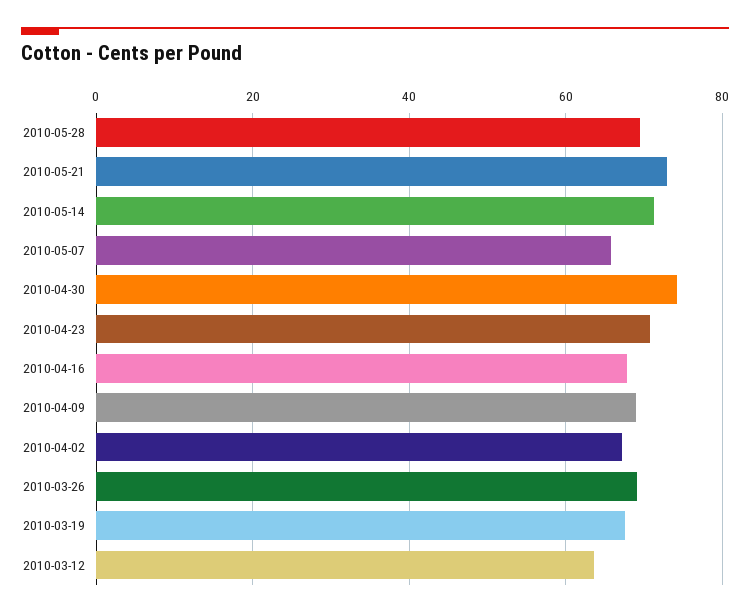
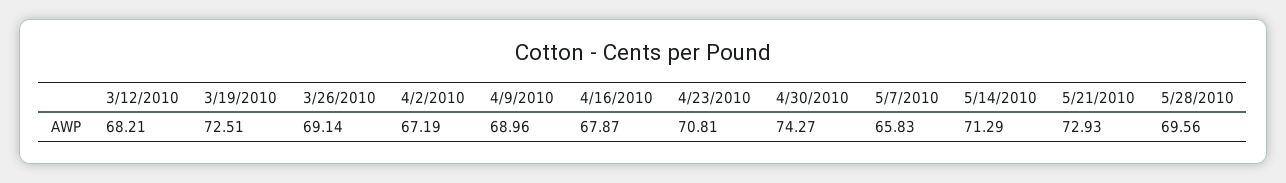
  {
    "2010-05-28": 69.56,
    "2010-05-21": 72.93,
    "2010-05-14": 71.29,
    "2010-05-07": 65.83,
    "2010-04-30": 74.27,
    "2010-04-23": 70.81,
    "2010-04-16": 67.87,
    "2010-04-09": 68.96,
    "2010-04-02": 67.19,
    "2010-03-26": 69.14,
-   "2010-03-19": 68,
+   "2010-03-19": 72.51,
-   "2010-03-12": 64
+   "2010-03-12": 68.21
  }

